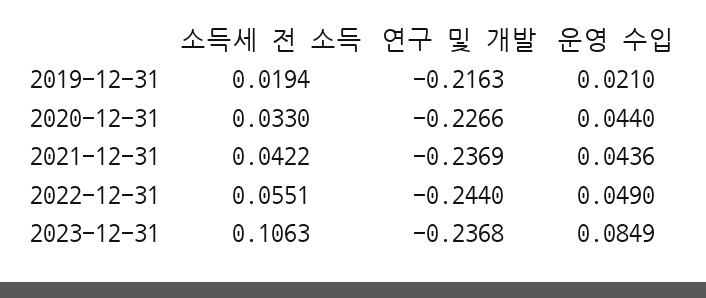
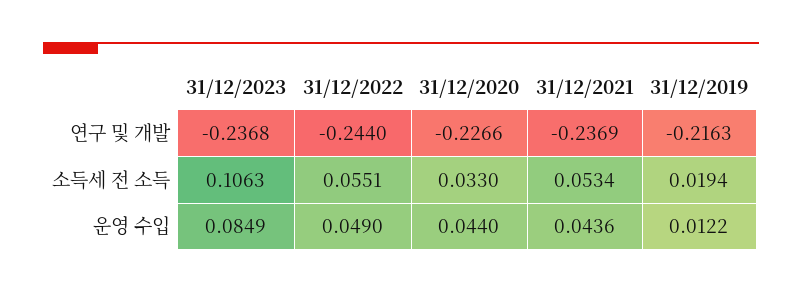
  {
    "소득세 전 소득": {
      "2019-12-31": 0.0194,
      "2020-12-31": 0.033,
-     "2021-12-31": 0.0422,
+     "2021-12-31": 0.0534,
      "2022-12-31": 0.0551,
      "2023-12-31": 0.1063
    },
    "연구 및 개발": {
      "2019-12-31": -0.2163,
      "2020-12-31": -0.2266,
      "2021-12-31": -0.2369,
      "2022-12-31": -0.244,
      "2023-12-31": -0.2368
    },
    "운영 수입": {
-     "2019-12-31": 0.021,
+     "2019-12-31": 0.0122,
      "2020-12-31": 0.044,
      "2021-12-31": 0.0436,
      "2022-12-31": 0.049,
      "2023-12-31": 0.0849
    }
  }

